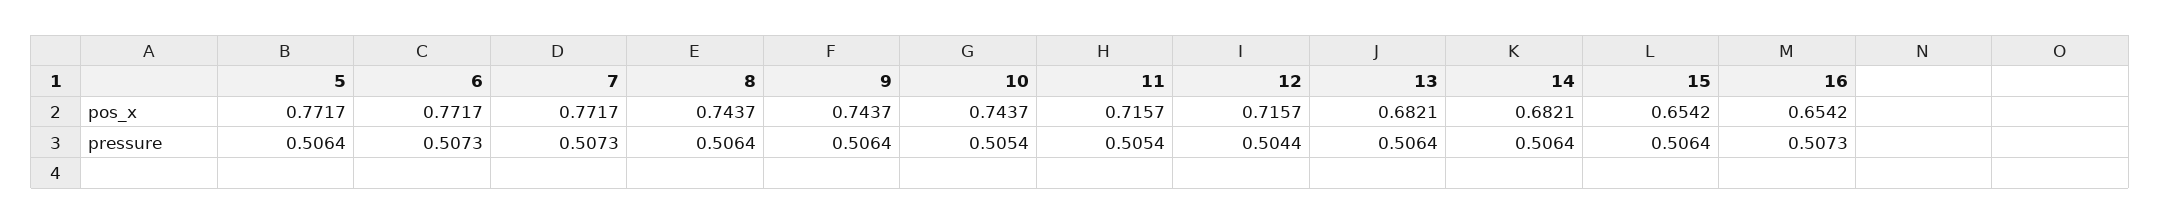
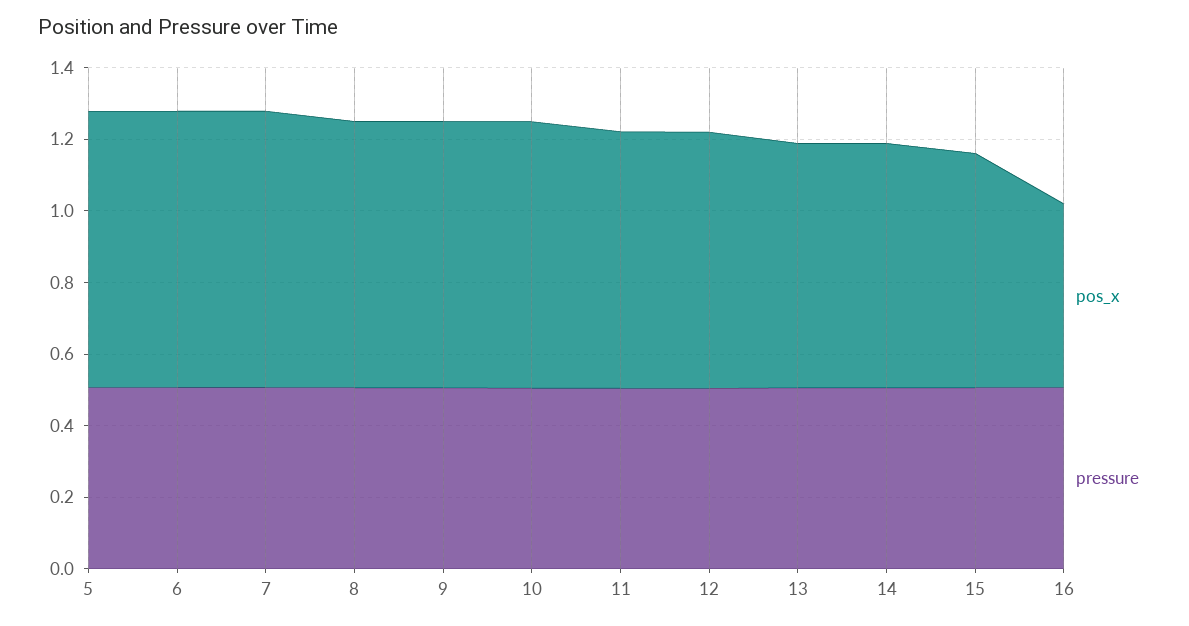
  {
    "pos_x": {
      "5": 0.7717,
      "6": 0.7717,
      "7": 0.7717,
      "8": 0.7437,
      "9": 0.7437,
      "10": 0.7437,
      "11": 0.7157,
      "12": 0.7157,
      "13": 0.6821,
      "14": 0.6821,
      "15": 0.6542,
-     "16": 0.6542
+     "16": 0.5
    },
    "pressure": {
      "5": 0.5064,
      "6": 0.5073,
      "7": 0.5073,
      "8": 0.5064,
      "9": 0.5064,
      "10": 0.5054,
      "11": 0.5054,
      "12": 0.5044,
      "13": 0.5064,
      "14": 0.5064,
      "15": 0.5064,
      "16": 0.5073
    }
  }

